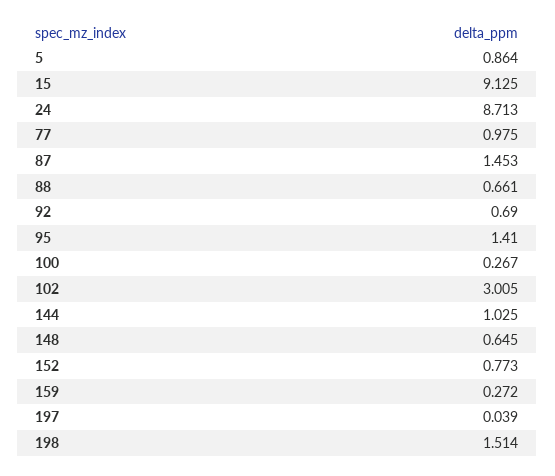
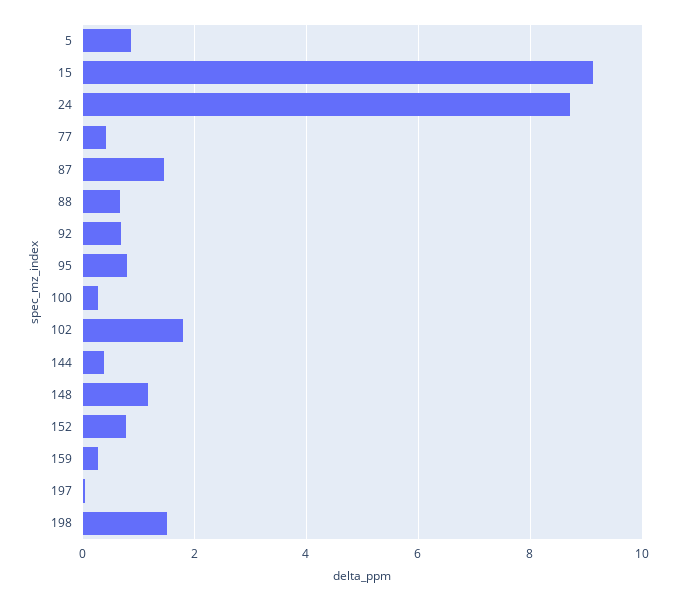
  {
    "5": 0.864,
    "15": 9.125,
    "24": 8.713,
-   "77": 0.975,
+   "77": 0.4,
    "87": 1.453,
    "88": 0.661,
    "92": 0.69,
-   "95": 1.41,
+   "95": 0.8,
    "100": 0.267,
-   "102": 3.005,
+   "102": 1.8,
-   "144": 1.025,
+   "144": 0.4,
-   "148": 0.645,
+   "148": 1.2,
    "152": 0.773,
    "159": 0.272,
    "197": 0.039,
    "198": 1.514
  }

